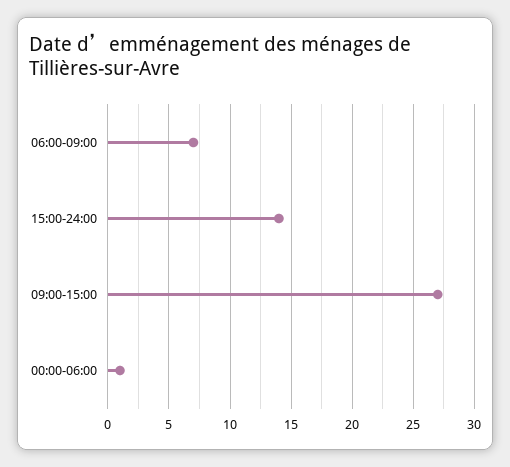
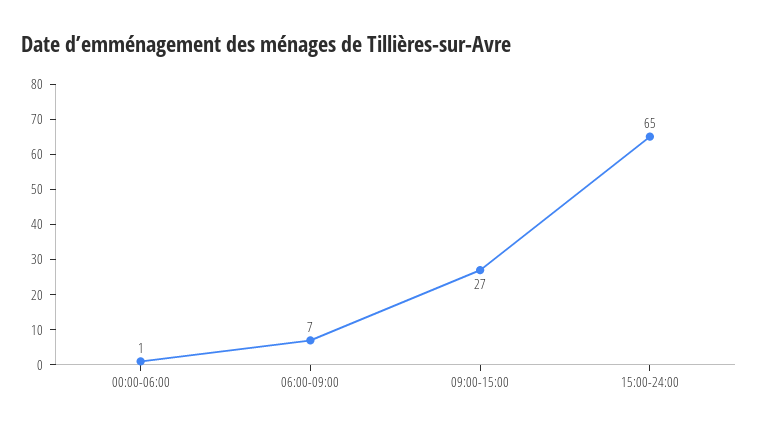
  {
    "06:00-09:00": 7,
-   "15:00-24:00": 14,
+   "15:00-24:00": 65,
    "09:00-15:00": 27,
    "00:00-06:00": 1
  }

